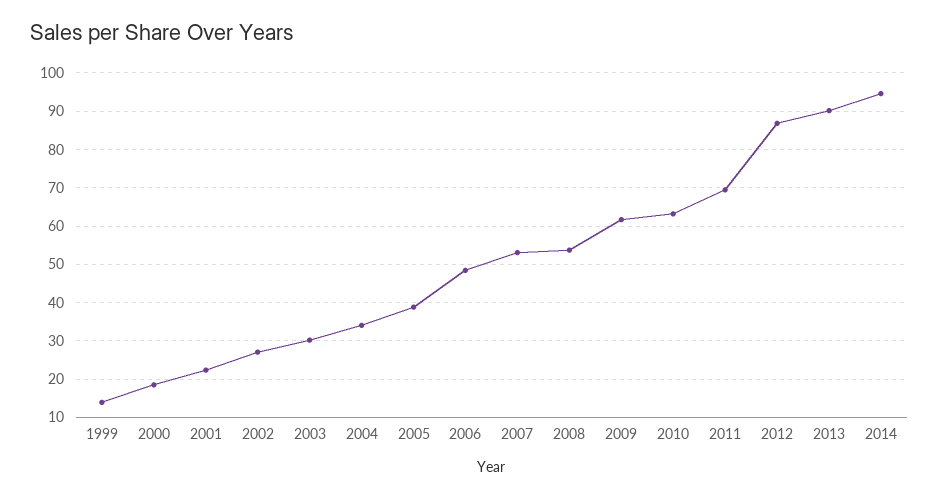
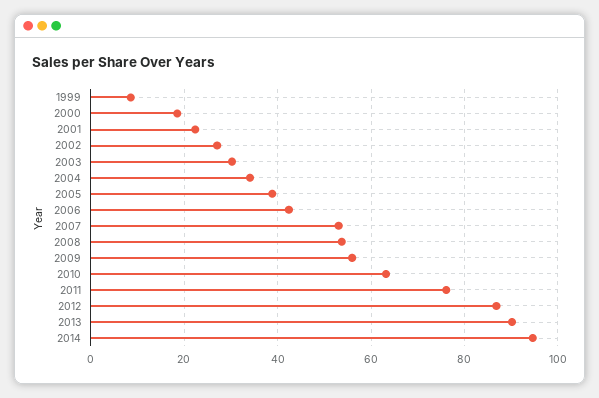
  {
-   "1999": 14,
+   "1999": 8,
    "2000": 18,
    "2001": 22,
    "2002": 28,
    "2003": 30,
    "2004": 34,
    "2005": 38,
-   "2006": 48,
+   "2006": 42,
    "2007": 54,
    "2008": 54,
-   "2009": 62,
+   "2009": 56,
    "2010": 64,
-   "2011": 70,
+   "2011": 76,
    "2012": 86,
    "2013": 90,
    "2014": 94
  }

